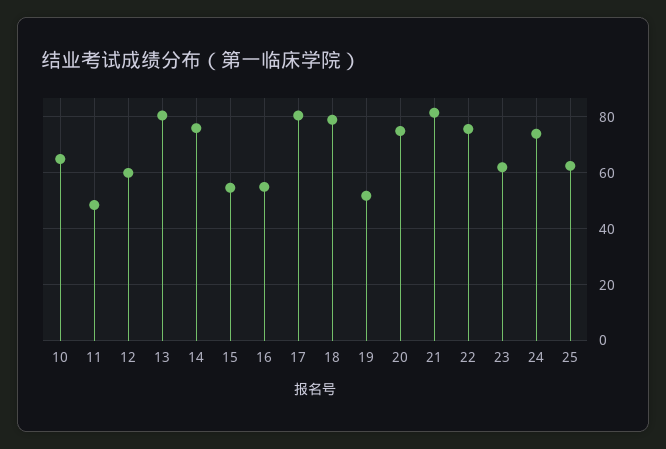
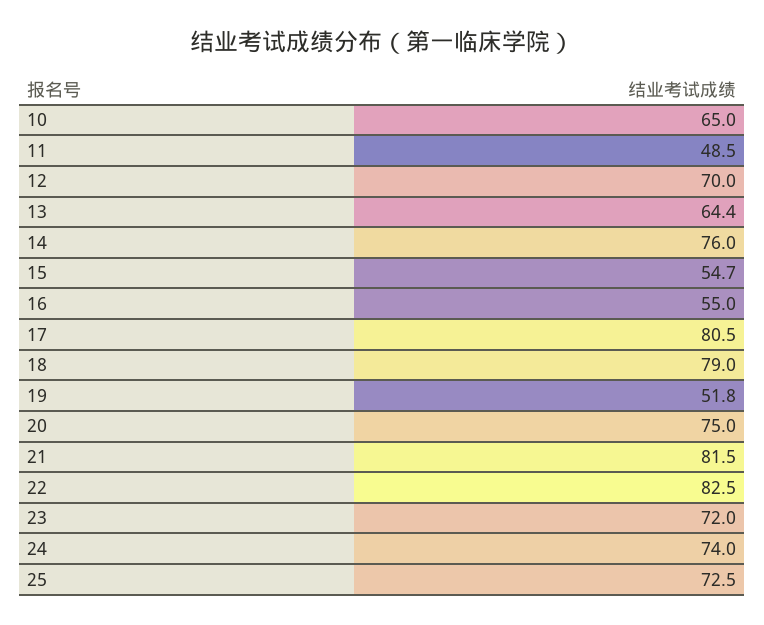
  {
    "10": 65,
    "11": 48.5,
-   "12": 60,
+   "12": 70,
-   "13": 80,
+   "13": 64.4,
    "14": 76,
    "15": 54.7,
    "16": 55,
    "17": 80.5,
    "18": 79,
    "19": 51.8,
    "20": 75,
    "21": 81.5,
-   "22": 75,
+   "22": 82.5,
-   "23": 62.5,
+   "23": 72,
    "24": 74,
-   "25": 62.5
+   "25": 72.5
  }

